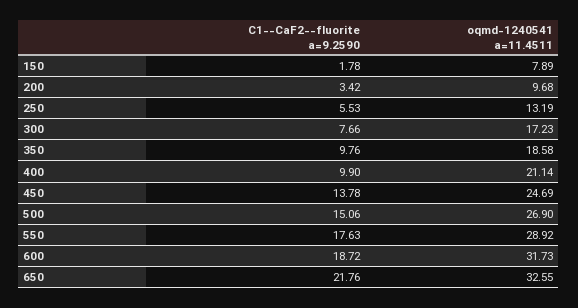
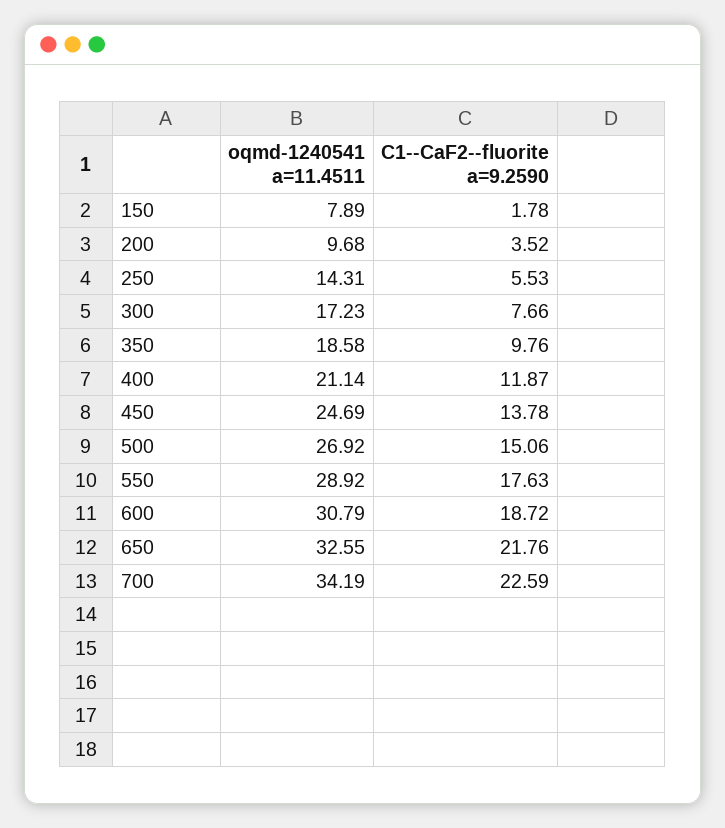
  {
    "C1--CaF2--fluorite a=9.2590": {
      "150": 1.78,
-     "200": 3.42,
+     "200": 3.52,
      "250": 5.53,
      "300": 7.66,
      "350": 9.76,
-     "400": 9.9,
+     "400": 11.87,
      "450": 13.78,
      "500": 15.06,
      "550": 17.63,
      "600": 18.72,
-     "650": 21.76
+     "650": 21.76,
+     "700": 22.59
    },
    "oqmd-1240541 a=11.4511": {
      "150": 7.89,
      "200": 9.68,
-     "250": 13.19,
+     "250": 14.31,
      "300": 17.23,
      "350": 18.58,
      "400": 21.14,
      "450": 24.69,
-     "500": 26.9,
+     "500": 26.92,
      "550": 28.92,
-     "600": 31.73,
+     "600": 30.79,
-     "650": 32.55
+     "650": 32.55,
+     "700": 34.19
    }
  }

